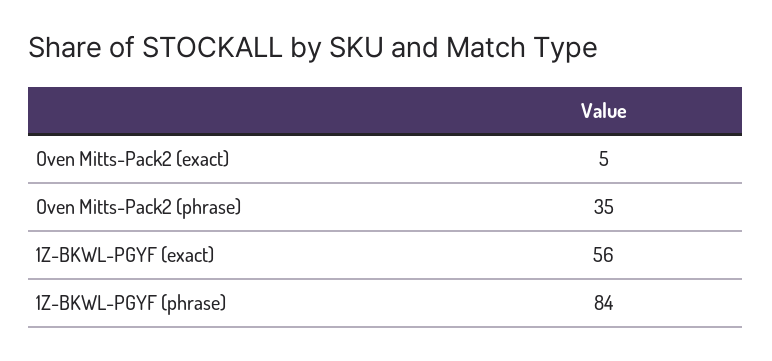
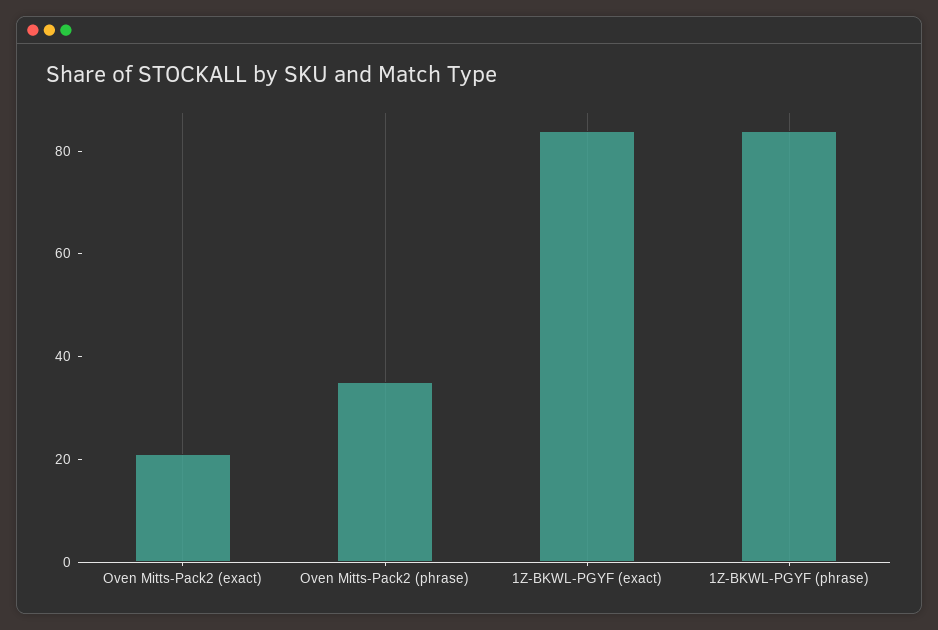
  {
-   "Oven Mitts-Pack2 (exact)": 5,
+   "Oven Mitts-Pack2 (exact)": 20,
    "Oven Mitts-Pack2 (phrase)": 35,
-   "1Z-BKWL-PGYF (exact)": 56,
+   "1Z-BKWL-PGYF (exact)": 85,
    "1Z-BKWL-PGYF (phrase)": 84
  }

